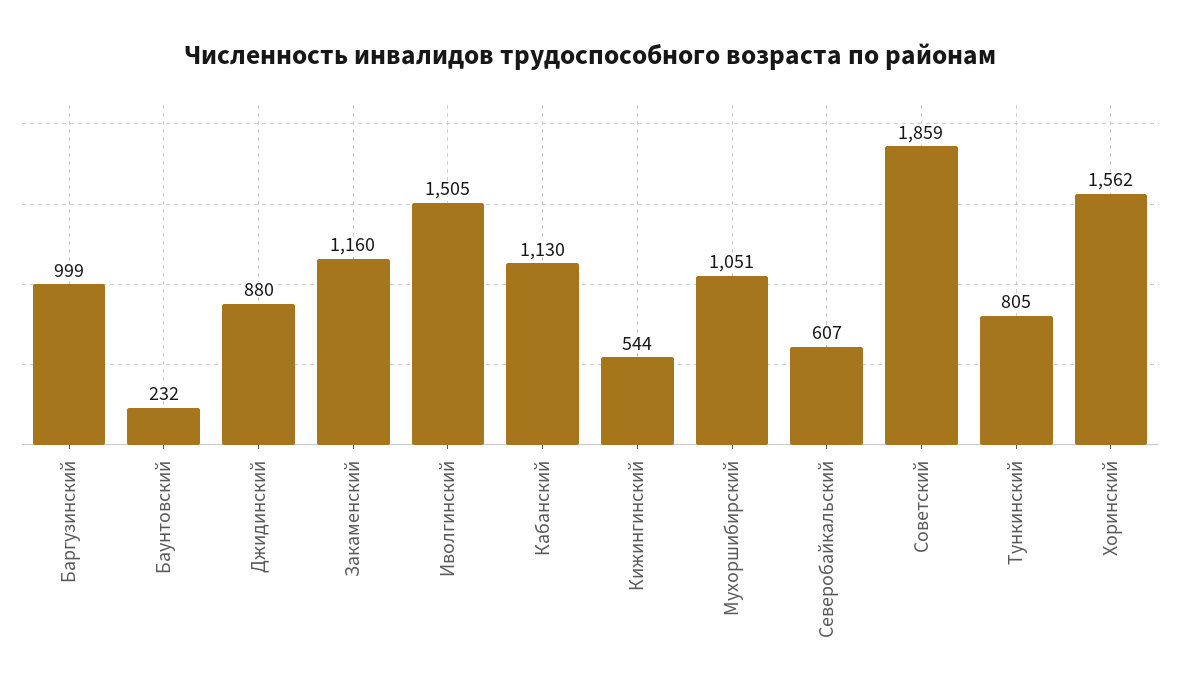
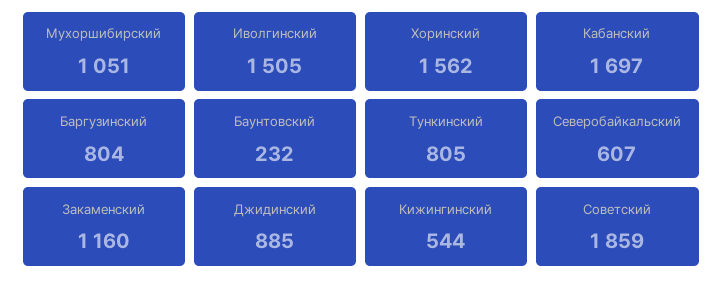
  {
-   "Баргузинский": 999,
+   "Баргузинский": 804,
    "Баунтовский": 232,
-   "Джидинский": 880,
+   "Джидинский": 885,
    "Закаменский": 1160,
    "Иволгинский": 1505,
-   "Кабанский": 1130,
+   "Кабанский": 1697,
    "Кижингинский": 544,
    "Мухоршибирский": 1051,
    "Северобайкальский": 607,
    "Советский": 1859,
    "Тункинский": 805,
    "Хоринский": 1562
  }

